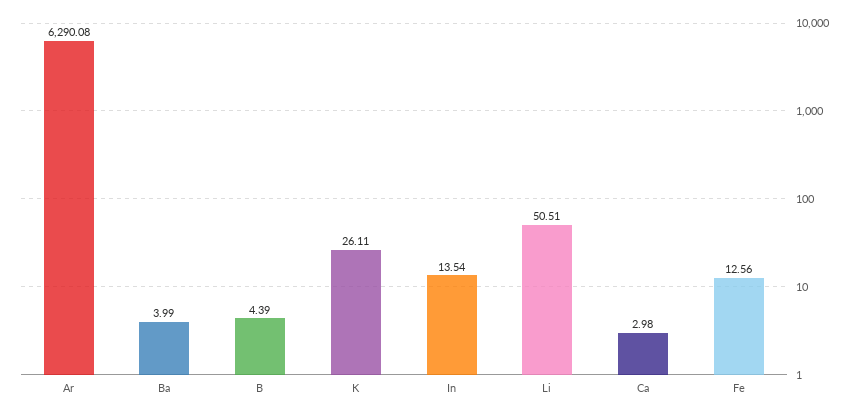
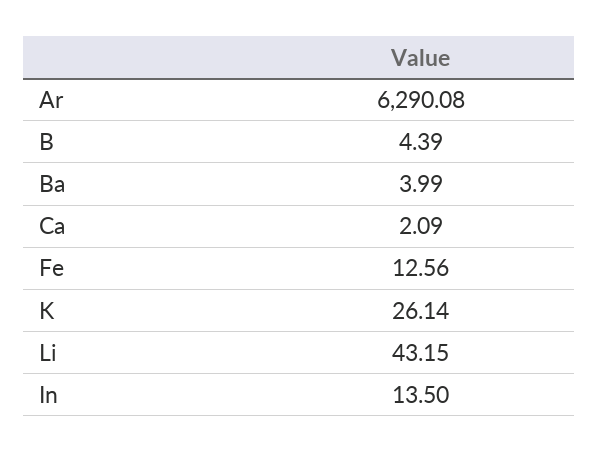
  {
    "Ar": 6290.08,
    "Ba": 3.99,
    "B": 4.39,
-   "K": 26.11,
+   "K": 26.14,
-   "In": 13.54,
+   "In": 13.5,
-   "Li": 50.51,
+   "Li": 43.15,
-   "Ca": 2.98,
+   "Ca": 2.09,
    "Fe": 12.56
  }

